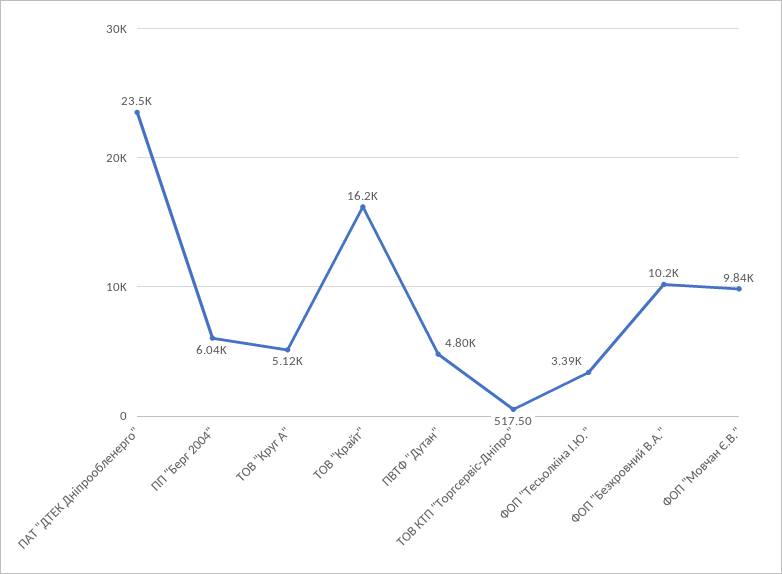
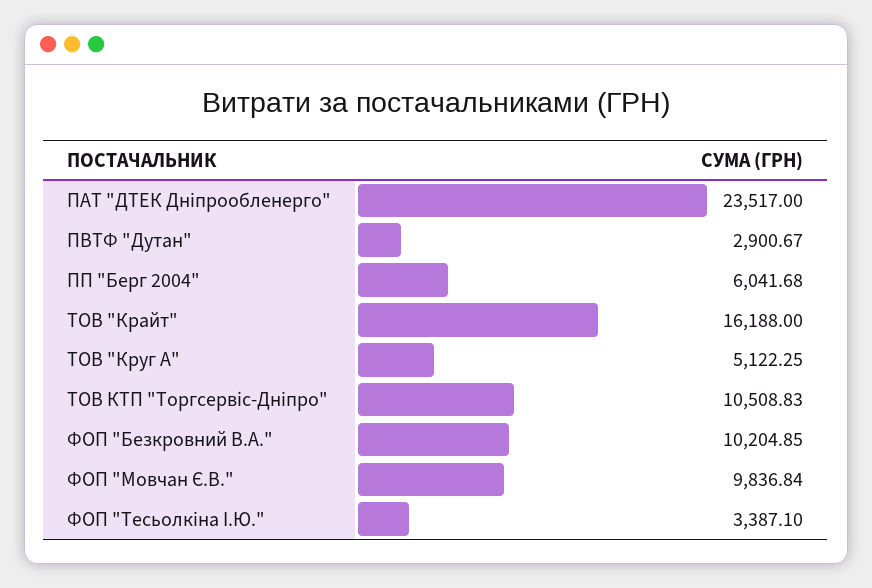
  {
    "ПАТ \"ДТЕК Дніпрообленерго\"": 23517,
    "ПП \"Берг 2004\"": 6041.68,
    "ТОВ \"Круг А\"": 5122.25,
    "ТОВ \"Крайт\"": 16188,
-   "ПВТФ \"Дутан\"": 4800,
+   "ПВТФ \"Дутан\"": 2900.67,
-   "ТОВ КТП \"Торгсервіс-Дніпро\"": 517.5,
+   "ТОВ КТП \"Торгсервіс-Дніпро\"": 10508.83,
    "ФОП \"Тесьолкіна І.Ю.\"": 3387.1,
    "ФОП \"Безкровний В.А.\"": 10204.85,
    "ФОП \"Мовчан Є.В.\"": 9836.84
  }

